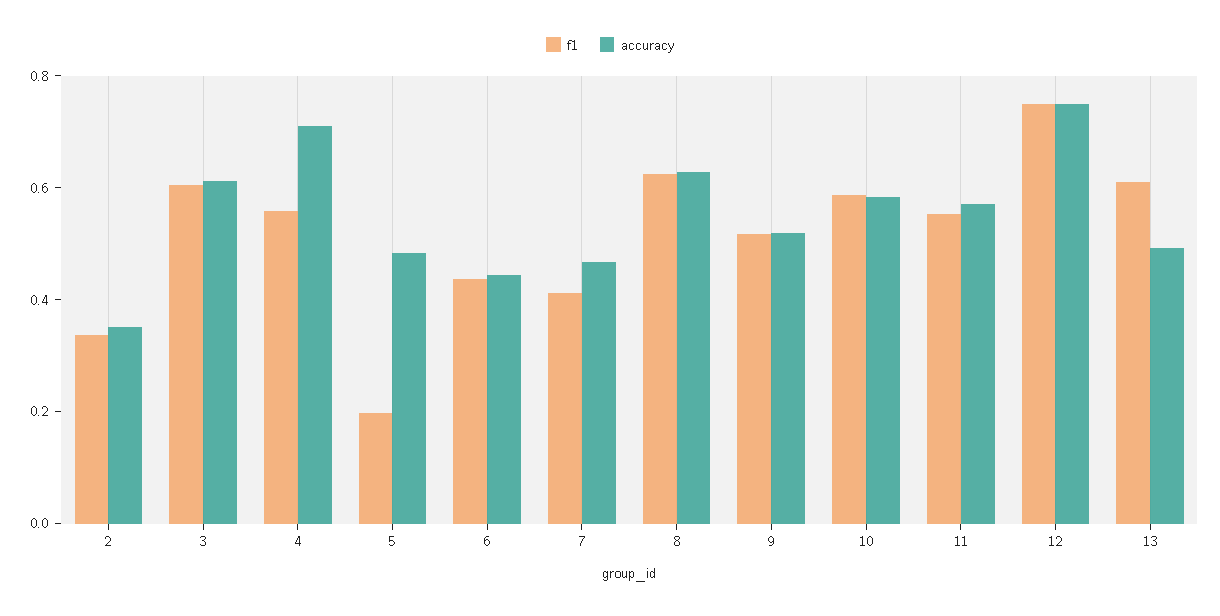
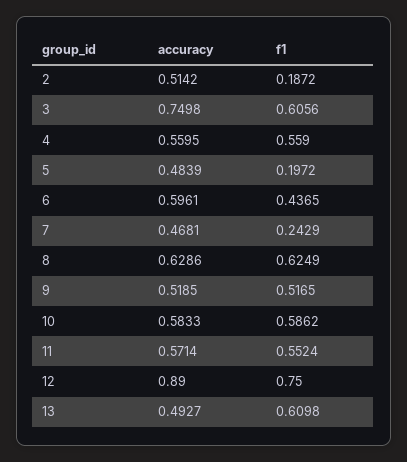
  {
    "f1": {
-     "2": 0.35,
+     "2": 0.1872,
      "3": 0.6056,
      "4": 0.559,
      "5": 0.1972,
      "6": 0.4365,
-     "7": 0.4,
+     "7": 0.2429,
      "8": 0.6249,
      "9": 0.5165,
      "10": 0.5862,
      "11": 0.5524,
      "12": 0.75,
      "13": 0.6098
    },
    "accuracy": {
-     "2": 0.35,
+     "2": 0.5142,
-     "3": 0.6,
+     "3": 0.7498,
-     "4": 0.7,
+     "4": 0.5595,
      "5": 0.4839,
-     "6": 0.45,
+     "6": 0.5961,
      "7": 0.4681,
      "8": 0.6286,
      "9": 0.5185,
      "10": 0.5833,
      "11": 0.5714,
-     "12": 0.75,
+     "12": 0.89,
      "13": 0.4927
    }
  }

